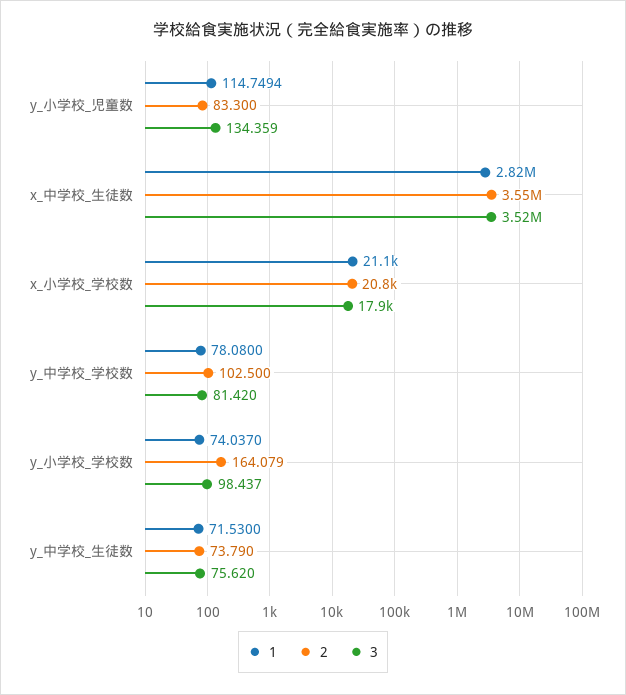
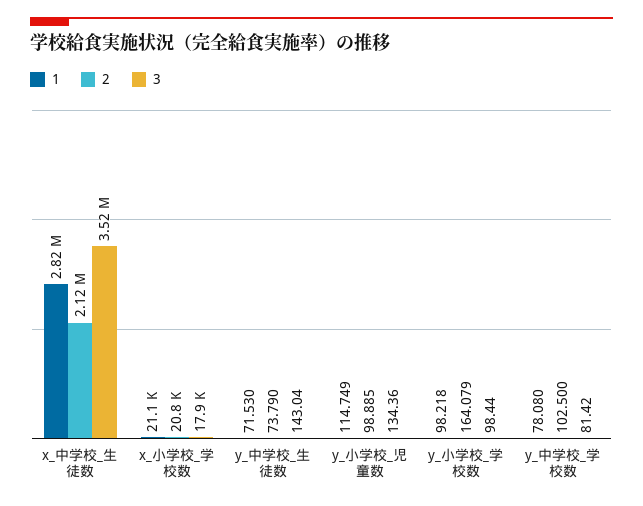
  {
    "1": {
      "y_小学校_児童数": 114.7494,
      "x_中学校_生徒数": 2820000,
      "x_小学校_学校数": 21100,
      "y_中学校_学校数": 78.08,
-     "y_小学校_学校数": 74.037,
+     "y_小学校_学校数": 98.218,
      "y_中学校_生徒数": 71.53
    },
    "2": {
-     "y_小学校_児童数": 83.3,
+     "y_小学校_児童数": 98.885,
-     "x_中学校_生徒数": 3550000,
+     "x_中学校_生徒数": 2120000,
      "x_小学校_学校数": 20800,
      "y_中学校_学校数": 102.5,
      "y_小学校_学校数": 164.079,
      "y_中学校_生徒数": 73.79
    },
    "3": {
      "y_小学校_児童数": 134.359,
      "x_中学校_生徒数": 3520000,
      "x_小学校_学校数": 17900,
      "y_中学校_学校数": 81.42,
      "y_小学校_学校数": 98.437,
-     "y_中学校_生徒数": 75.62
+     "y_中学校_生徒数": 143.04
    }
  }

